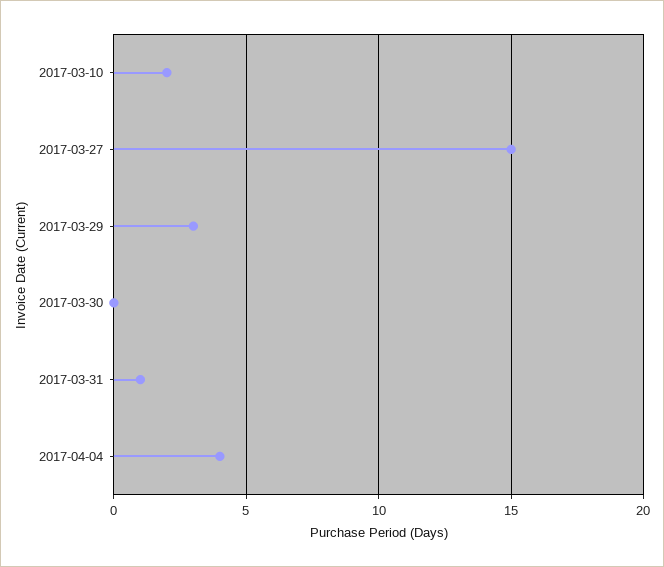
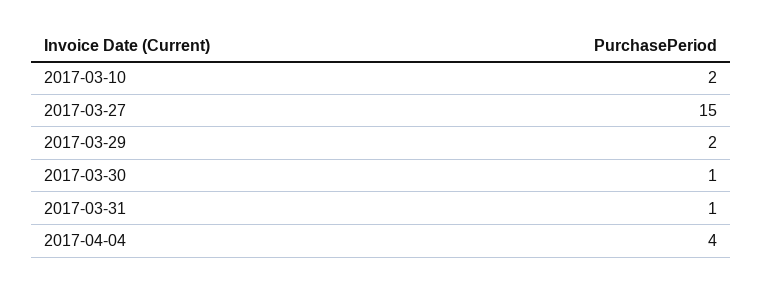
  {
    "2017-03-10": 2,
    "2017-03-27": 15,
-   "2017-03-29": 3,
+   "2017-03-29": 2,
-   "2017-03-30": 0,
+   "2017-03-30": 1,
    "2017-03-31": 1,
    "2017-04-04": 4
  }

